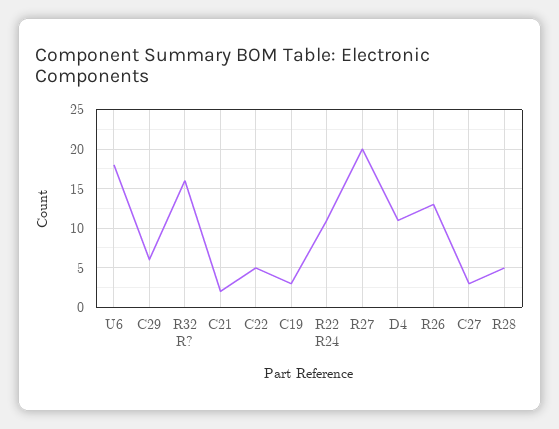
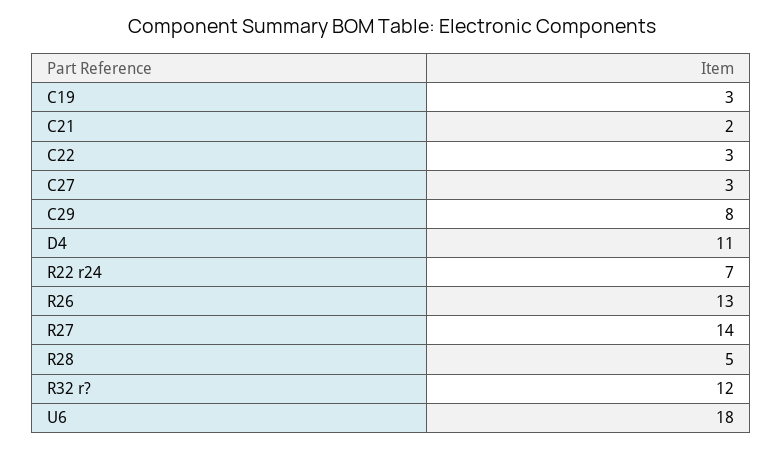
  {
    "U6": 18,
-   "C29": 6,
+   "C29": 8,
-   "R32 R?": 16,
+   "R32 R?": 12,
    "C21": 2,
-   "C22": 5,
+   "C22": 3,
    "C19": 3,
-   "R22 R24": 11,
+   "R22 R24": 7,
-   "R27": 20,
+   "R27": 14,
    "D4": 11,
    "R26": 13,
    "C27": 3,
    "R28": 5
  }

